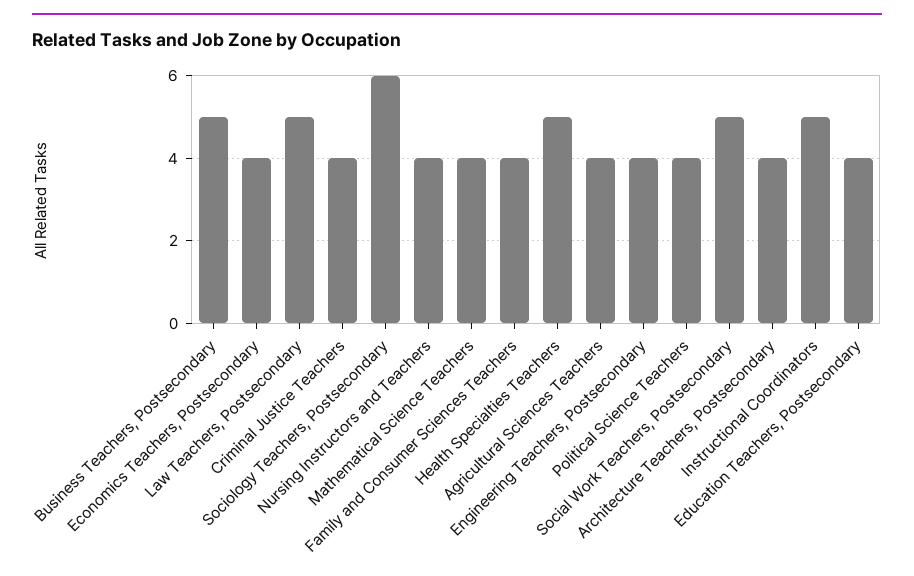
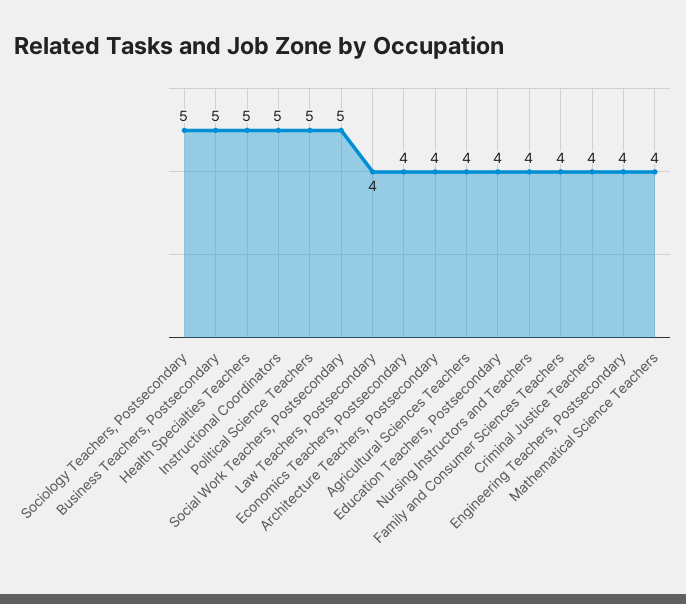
  {
    "Business Teachers, Postsecondary": 5,
    "Economics Teachers, Postsecondary": 4,
-   "Law Teachers, Postsecondary": 5,
+   "Law Teachers, Postsecondary": 4,
    "Criminal Justice Teachers": 4,
-   "Sociology Teachers, Postsecondary": 6,
+   "Sociology Teachers, Postsecondary": 5,
    "Nursing Instructors and Teachers": 4,
    "Mathematical Science Teachers": 4,
    "Family and Consumer Sciences Teachers": 4,
    "Health Specialties Teachers": 5,
    "Agricultural Sciences Teachers": 4,
    "Engineering Teachers, Postsecondary": 4,
-   "Political Science Teachers": 4,
+   "Political Science Teachers": 5,
    "Social Work Teachers, Postsecondary": 5,
    "Architecture Teachers, Postsecondary": 4,
    "Instructional Coordinators": 5,
    "Education Teachers, Postsecondary": 4
  }

